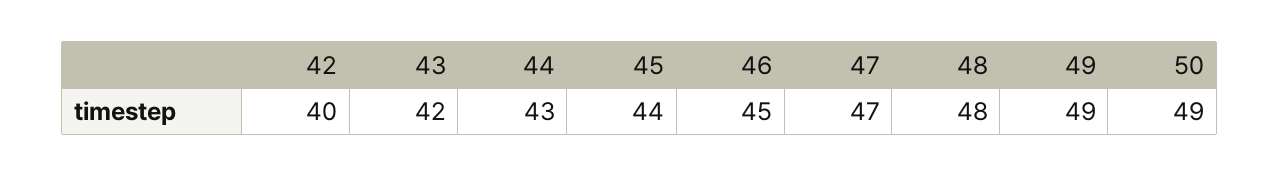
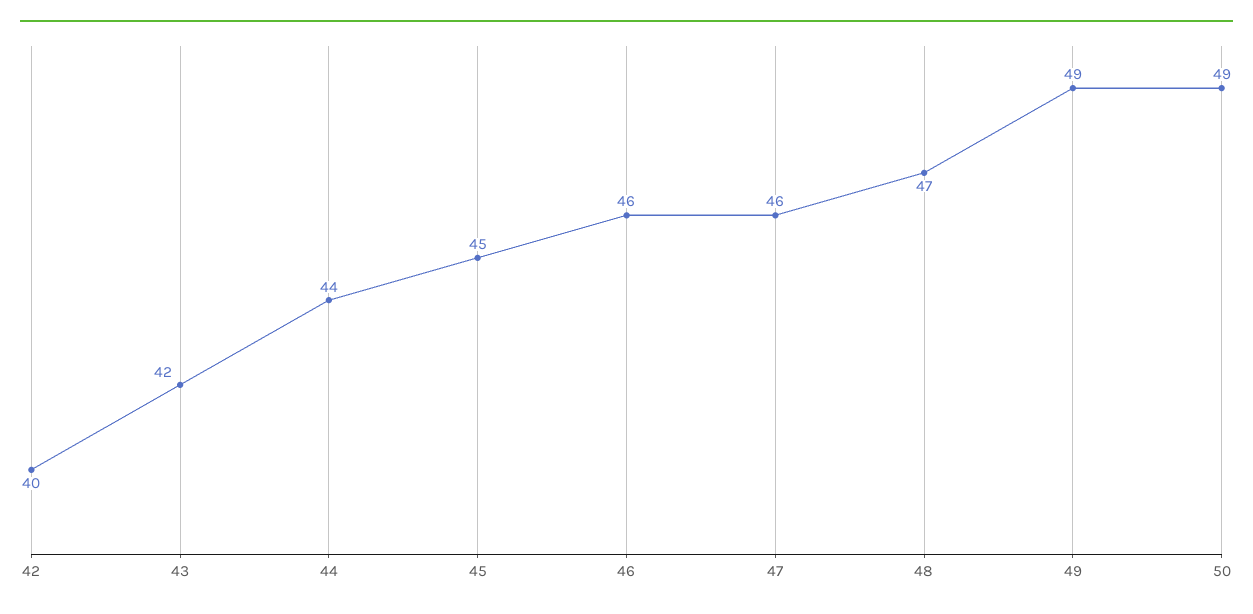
  {
    "42": 40,
    "43": 42,
-   "44": 43,
+   "44": 44,
-   "45": 44,
+   "45": 45,
-   "46": 45,
+   "46": 46,
-   "47": 47,
+   "47": 46,
-   "48": 48,
+   "48": 47,
    "49": 49,
    "50": 49
  }

